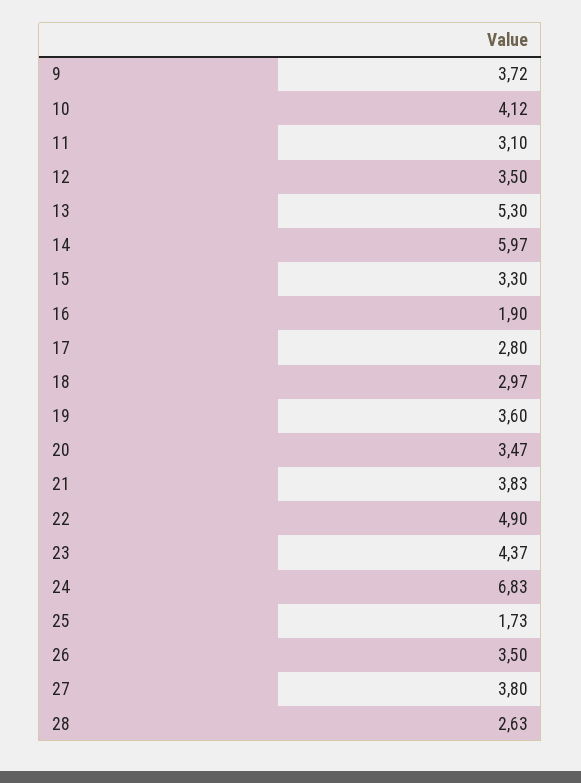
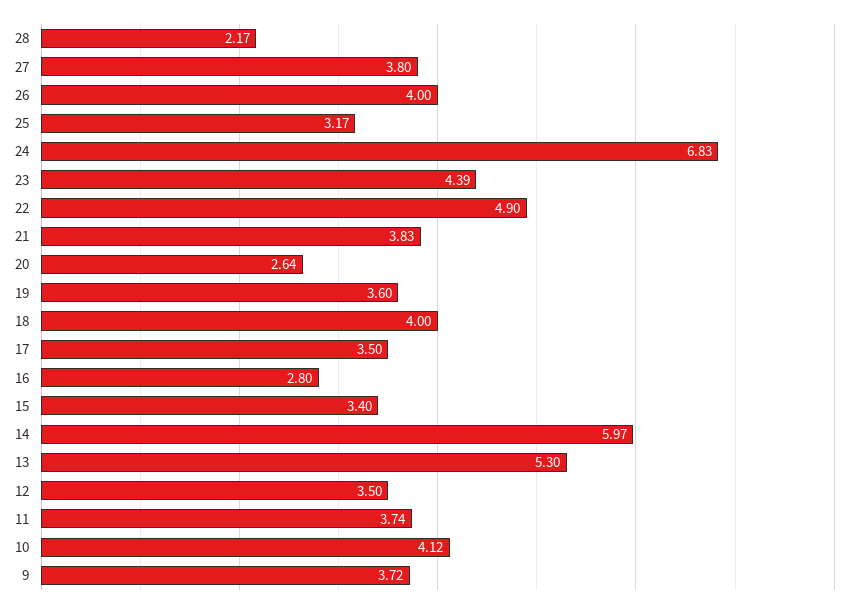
  {
    "9": 3.72,
    "10": 4.12,
-   "11": 3.1,
+   "11": 3.74,
    "12": 3.5,
    "13": 5.3,
    "14": 5.97,
-   "15": 3.3,
+   "15": 3.4,
-   "16": 1.9,
+   "16": 2.8,
-   "17": 2.8,
+   "17": 3.5,
-   "18": 2.97,
+   "18": 4,
    "19": 3.6,
-   "20": 3.47,
+   "20": 2.64,
    "21": 3.83,
    "22": 4.9,
-   "23": 4.37,
+   "23": 4.39,
    "24": 6.83,
-   "25": 1.73,
+   "25": 3.17,
-   "26": 3.5,
+   "26": 4,
    "27": 3.8,
-   "28": 2.63
+   "28": 2.17
  }

